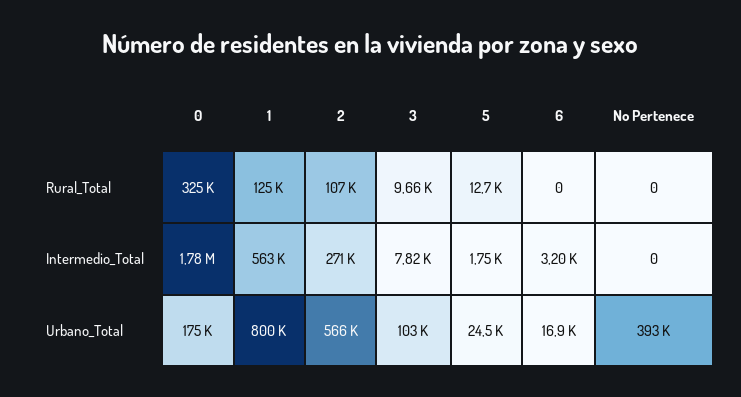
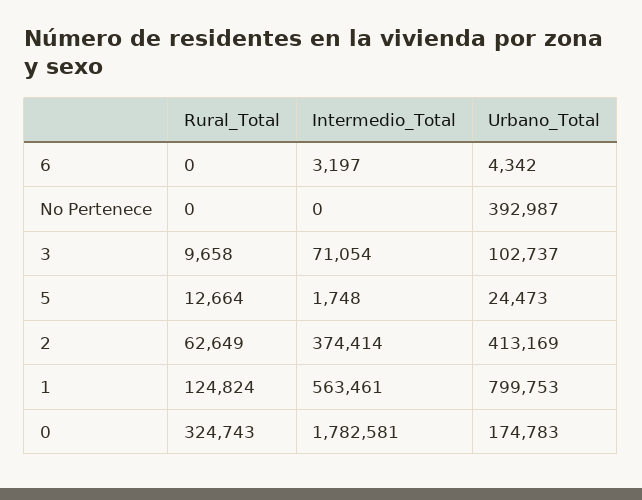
  {
    "0": {
      "Rural_Total": 324743,
      "Intermedio_Total": 1782581,
      "Urbano_Total": 174783
    },
    "1": {
      "Rural_Total": 124824,
      "Intermedio_Total": 563461,
      "Urbano_Total": 799753
    },
    "2": {
-     "Rural_Total": 107000,
+     "Rural_Total": 62649,
-     "Intermedio_Total": 271000,
+     "Intermedio_Total": 374414,
-     "Urbano_Total": 566000
+     "Urbano_Total": 413169
    },
    "3": {
      "Rural_Total": 9658,
-     "Intermedio_Total": 7820,
+     "Intermedio_Total": 71054,
      "Urbano_Total": 102737
    },
    "5": {
      "Rural_Total": 12664,
      "Intermedio_Total": 1748,
      "Urbano_Total": 24473
    },
    "6": {
      "Rural_Total": 0,
      "Intermedio_Total": 3197,
-     "Urbano_Total": 16900
+     "Urbano_Total": 4342
    },
    "No Pertenece": {
      "Rural_Total": 0,
      "Intermedio_Total": 0,
      "Urbano_Total": 392987
    }
  }

